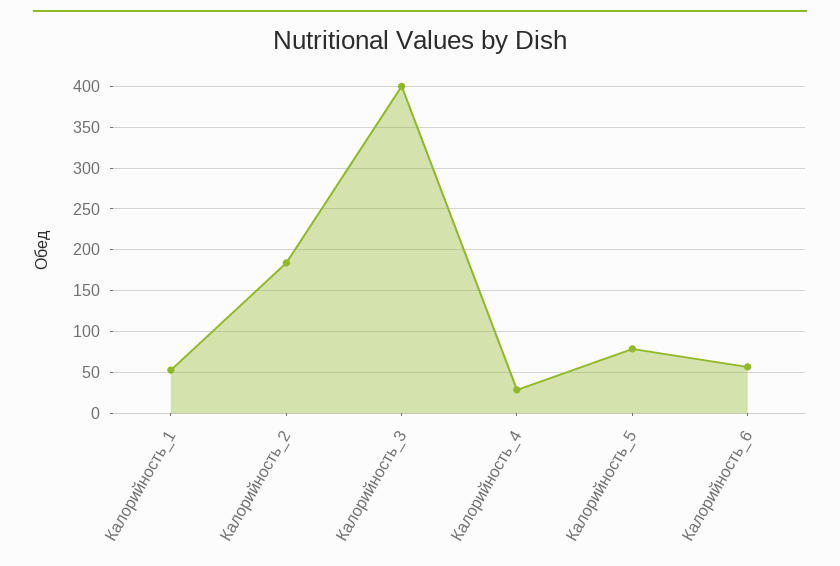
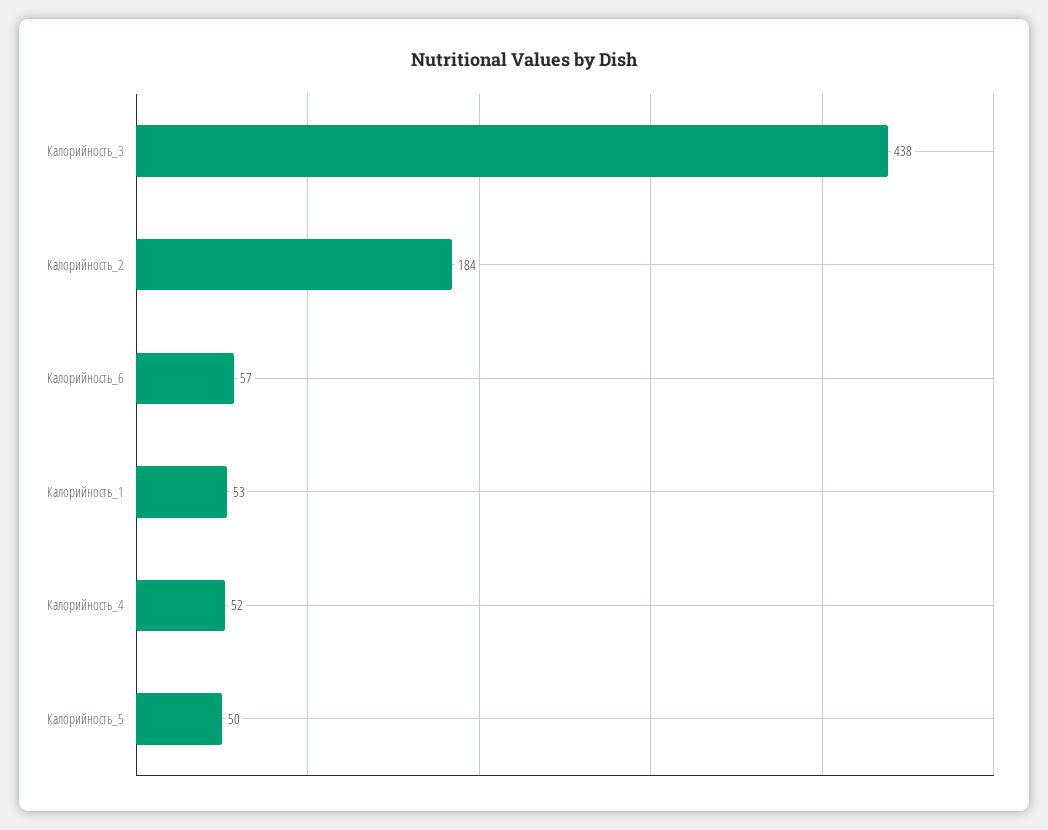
  {
    "Калорийность_1": 53,
    "Калорийность_2": 184,
-   "Калорийность_3": 400,
+   "Калорийность_3": 438,
-   "Калорийность_4": 30,
+   "Калорийность_4": 52,
-   "Калорийность_5": 80,
+   "Калорийность_5": 50,
    "Калорийность_6": 57
  }

